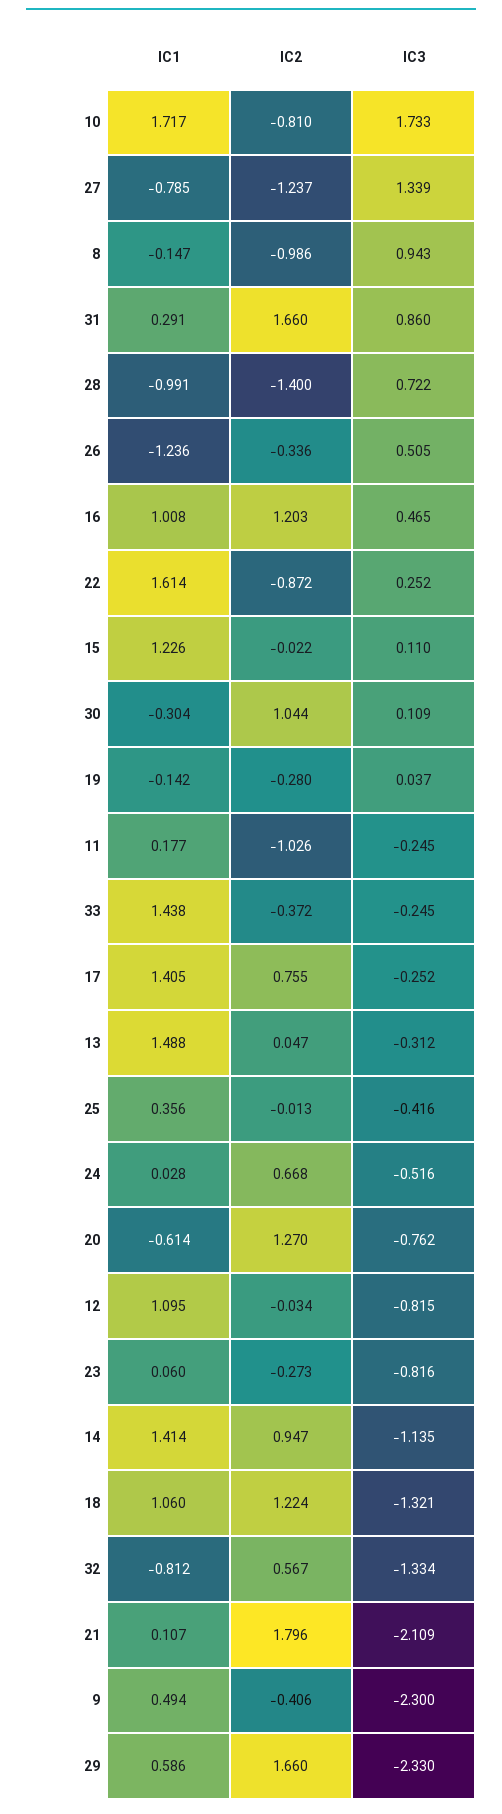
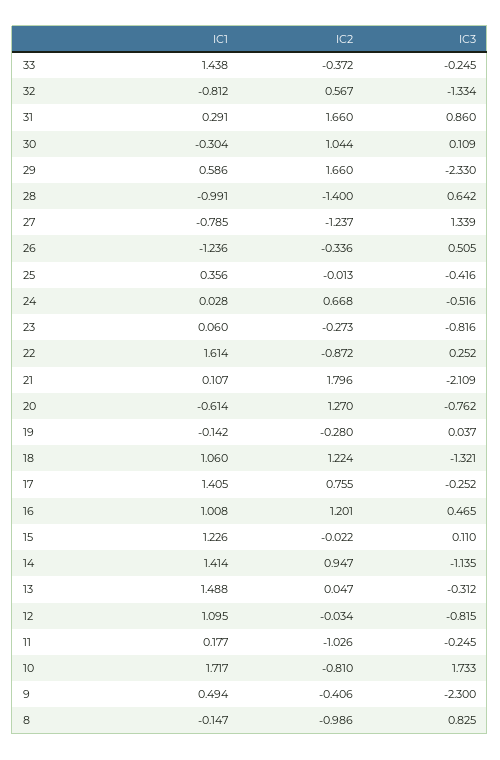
  {
    "IC1": {
      "10": 1.717,
      "27": -0.785,
      "8": -0.147,
      "31": 0.291,
      "28": -0.991,
      "26": -1.236,
      "16": 1.008,
      "22": 1.614,
      "15": 1.226,
      "30": -0.304,
      "19": -0.142,
      "11": 0.177,
      "33": 1.438,
      "17": 1.405,
      "13": 1.488,
      "25": 0.356,
      "24": 0.028,
      "20": -0.614,
      "12": 1.095,
      "23": 0.06,
      "14": 1.414,
      "18": 1.06,
      "32": -0.812,
      "21": 0.107,
      "9": 0.494,
      "29": 0.586
    },
    "IC2": {
      "10": -0.81,
      "27": -1.237,
      "8": -0.986,
      "31": 1.66,
      "28": -1.4,
      "26": -0.336,
-     "16": 1.203,
+     "16": 1.201,
      "22": -0.872,
      "15": -0.022,
      "30": 1.044,
      "19": -0.28,
      "11": -1.026,
      "33": -0.372,
      "17": 0.755,
      "13": 0.047,
      "25": -0.013,
      "24": 0.668,
      "20": 1.27,
      "12": -0.034,
      "23": -0.273,
      "14": 0.947,
      "18": 1.224,
      "32": 0.567,
      "21": 1.796,
      "9": -0.406,
      "29": 1.66
    },
    "IC3": {
      "10": 1.733,
      "27": 1.339,
-     "8": 0.943,
+     "8": 0.825,
      "31": 0.86,
-     "28": 0.722,
+     "28": 0.642,
      "26": 0.505,
      "16": 0.465,
      "22": 0.252,
      "15": 0.11,
      "30": 0.109,
      "19": 0.037,
      "11": -0.245,
      "33": -0.245,
      "17": -0.252,
      "13": -0.312,
      "25": -0.416,
      "24": -0.516,
      "20": -0.762,
      "12": -0.815,
      "23": -0.816,
      "14": -1.135,
      "18": -1.321,
      "32": -1.334,
      "21": -2.109,
      "9": -2.3,
      "29": -2.33
    }
  }

